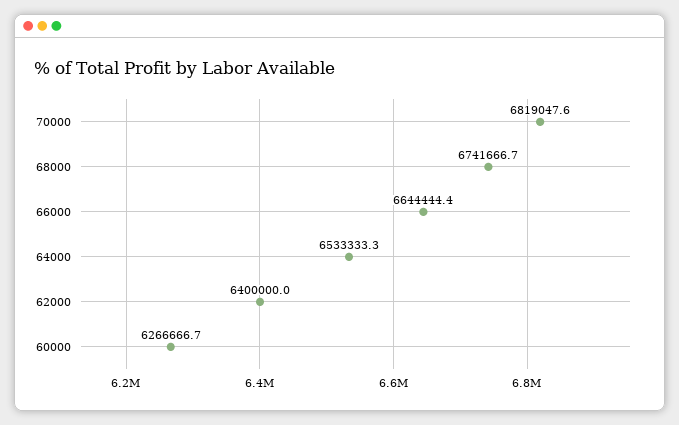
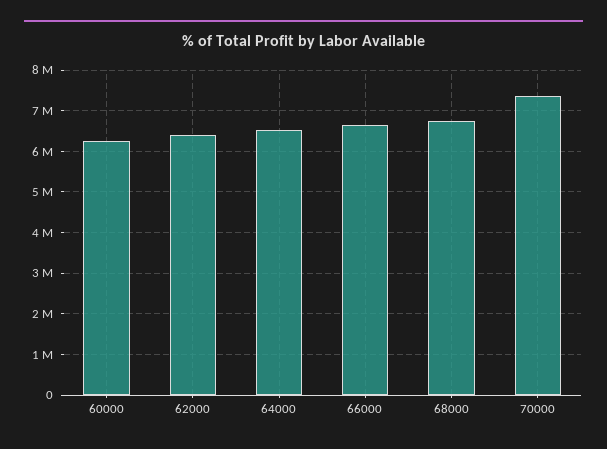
  {
-   "70000": 6819047.6,
+   "70000": 7400000,
    "68000": 6741666.7,
    "66000": 6644444.4,
    "64000": 6533333.3,
    "62000": 6400000,
    "60000": 6266666.7
  }

